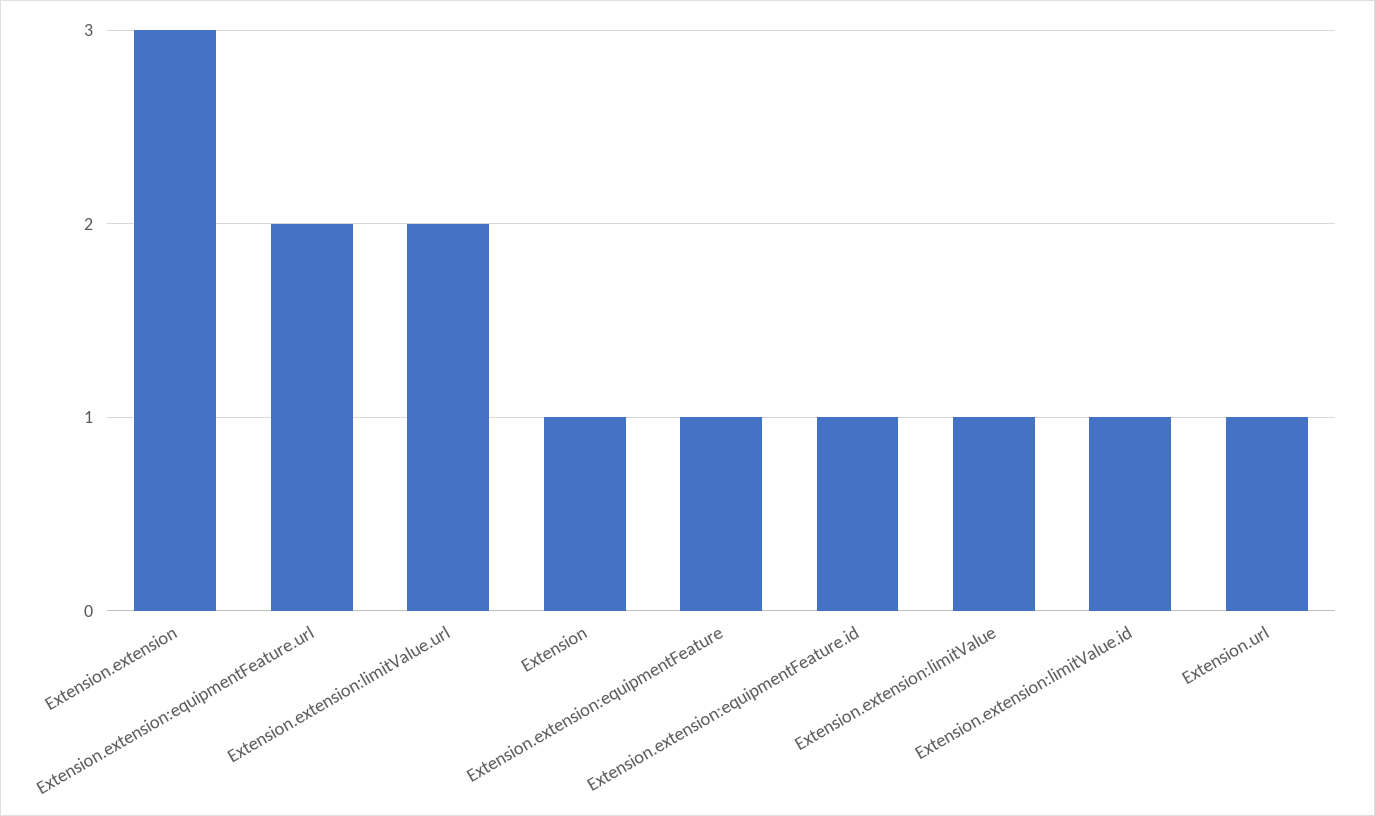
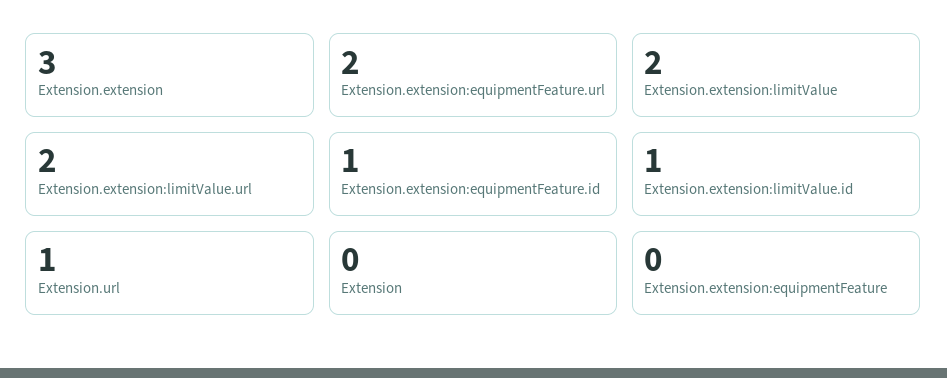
  {
    "Extension.extension": 3,
    "Extension.extension:equipmentFeature.url": 2,
    "Extension.extension:limitValue.url": 2,
-   "Extension": 1,
+   "Extension": 0,
-   "Extension.extension:equipmentFeature": 1,
+   "Extension.extension:equipmentFeature": 0,
    "Extension.extension:equipmentFeature.id": 1,
-   "Extension.extension:limitValue": 1,
+   "Extension.extension:limitValue": 2,
    "Extension.extension:limitValue.id": 1,
    "Extension.url": 1
  }

